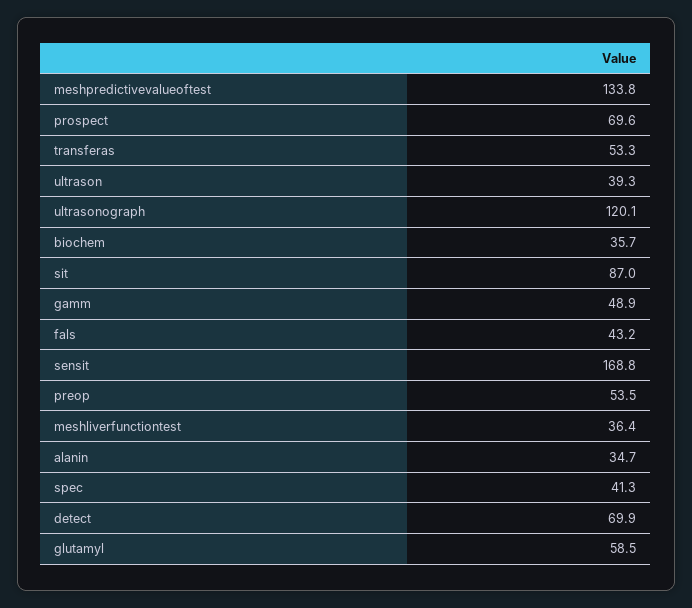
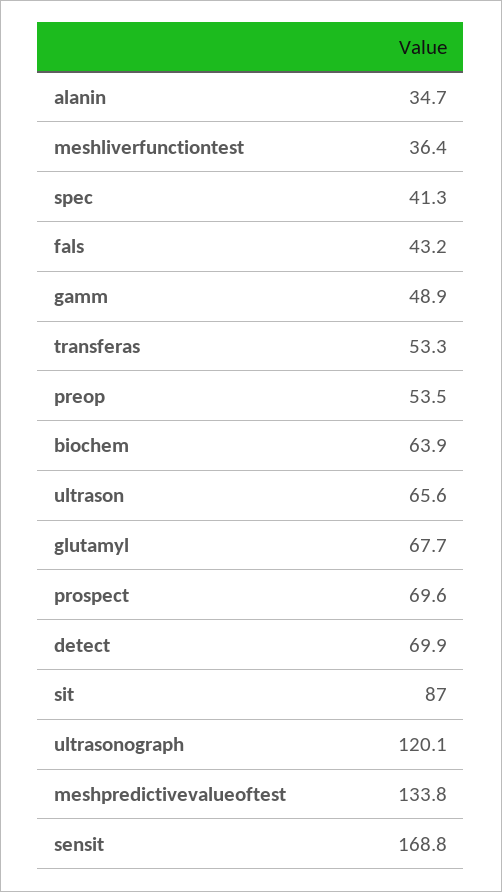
  {
    "meshpredictivevalueoftest": 133.8,
    "prospect": 69.6,
    "transferas": 53.3,
-   "ultrason": 39.3,
+   "ultrason": 65.6,
    "ultrasonograph": 120.1,
-   "biochem": 35.7,
+   "biochem": 63.9,
    "sit": 87,
    "gamm": 48.9,
    "fals": 43.2,
    "sensit": 168.8,
    "preop": 53.5,
    "meshliverfunctiontest": 36.4,
    "alanin": 34.7,
    "spec": 41.3,
    "detect": 69.9,
-   "glutamyl": 58.5
+   "glutamyl": 67.7
  }

